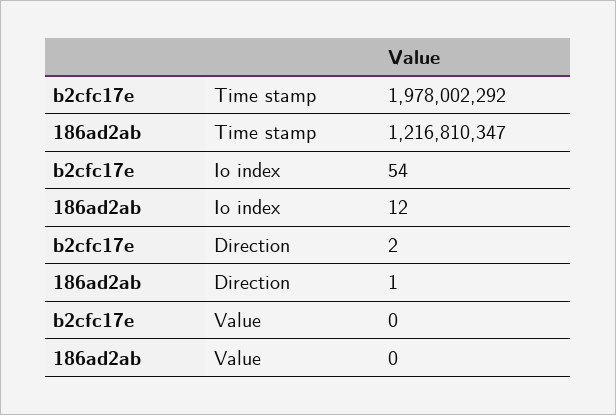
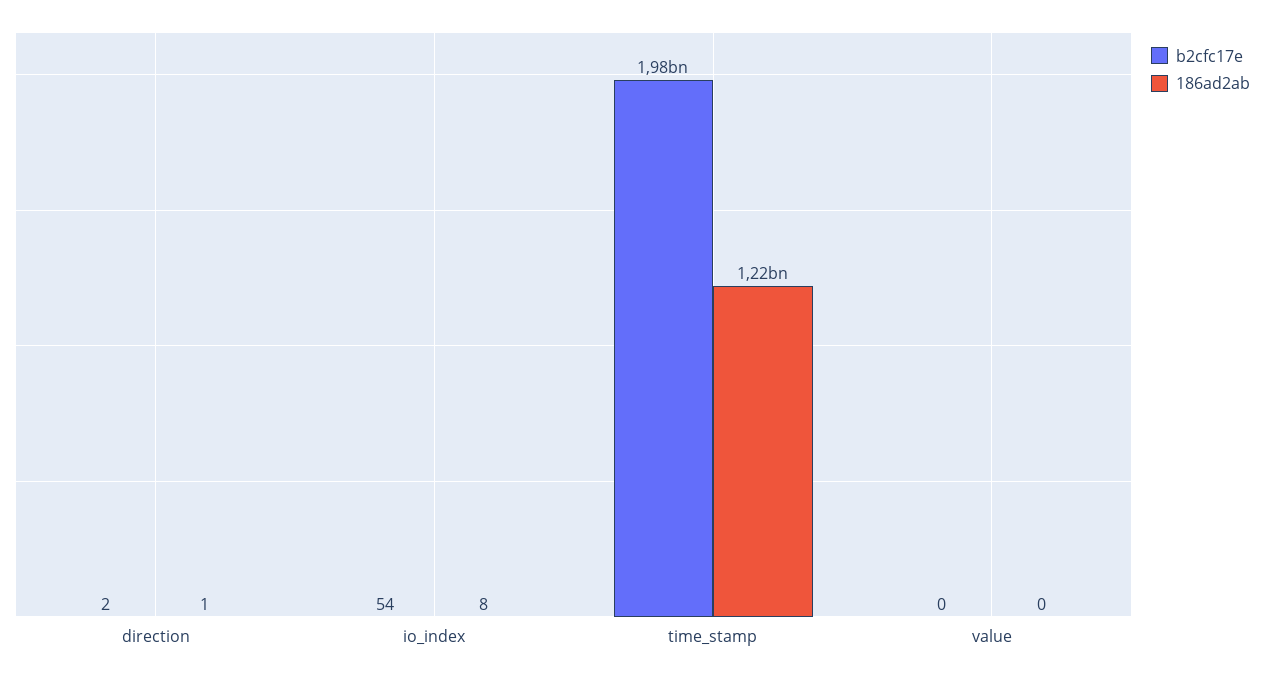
  {
    "b2cfc17e": {
      "Time stamp": 1978002292,
      "Io index": 54,
      "Direction": 2,
      "Value": 0
    },
    "186ad2ab": {
      "Time stamp": 1216810347,
-     "Io index": 12,
+     "Io index": 8,
      "Direction": 1,
      "Value": 0
    }
  }

